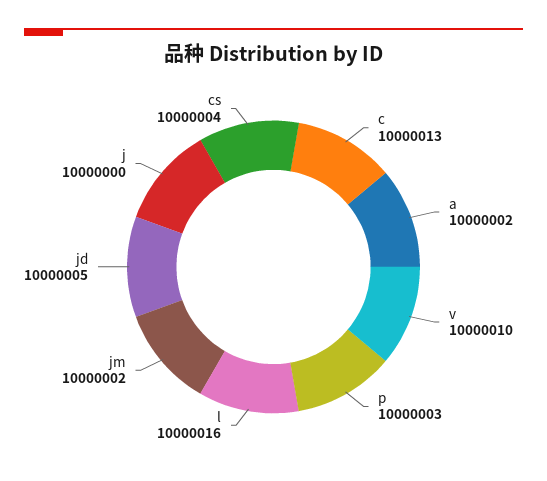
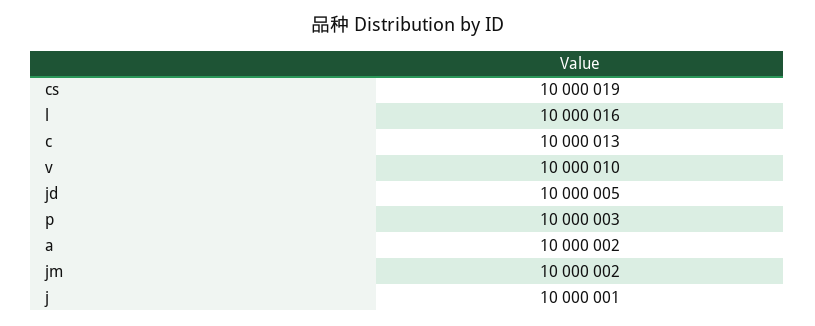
  {
    "c": 10000013,
    "a": 10000002,
    "v": 10000010,
    "p": 10000003,
    "l": 10000016,
    "jm": 10000002,
    "jd": 10000005,
-   "j": 10000000,
+   "j": 10000001,
-   "cs": 10000004
+   "cs": 10000019
  }

